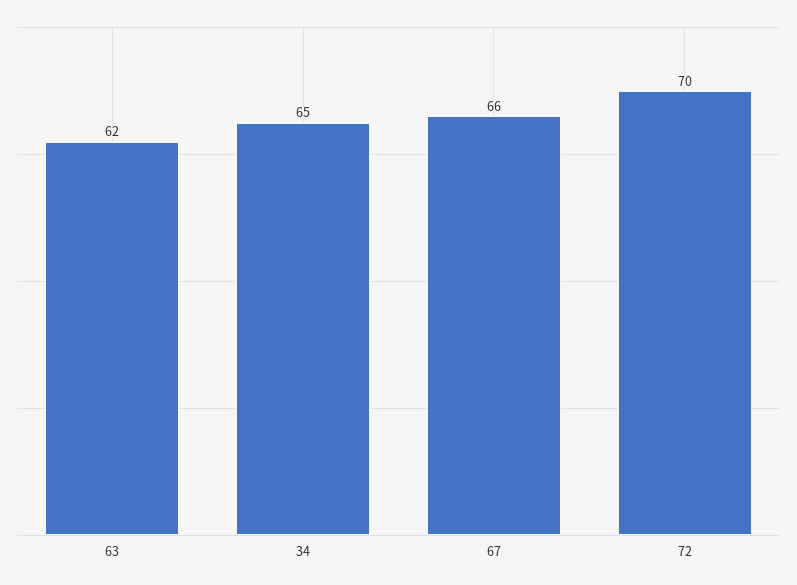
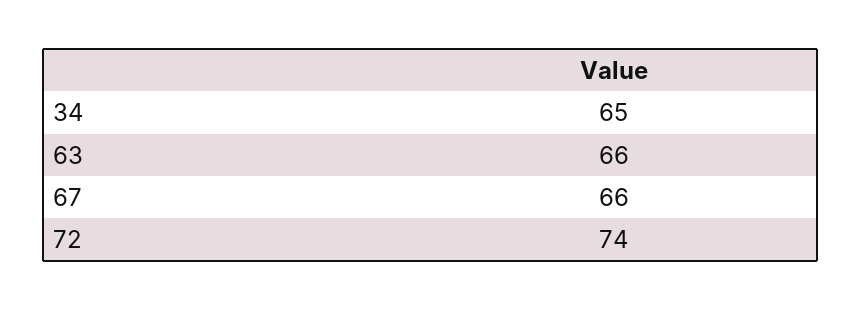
  {
-   "63": 62,
+   "63": 66,
    "34": 65,
    "67": 66,
-   "72": 70
+   "72": 74
  }

